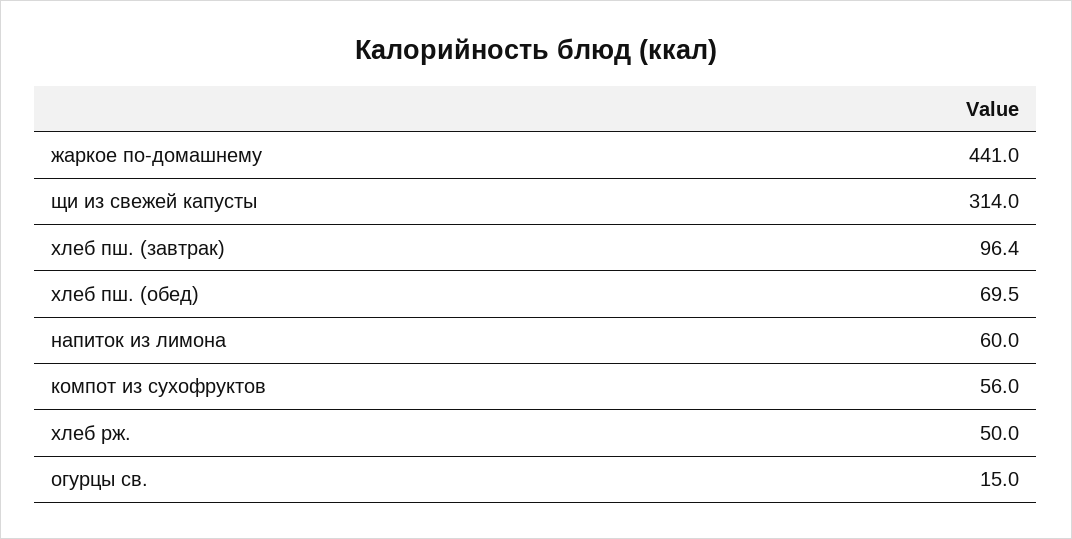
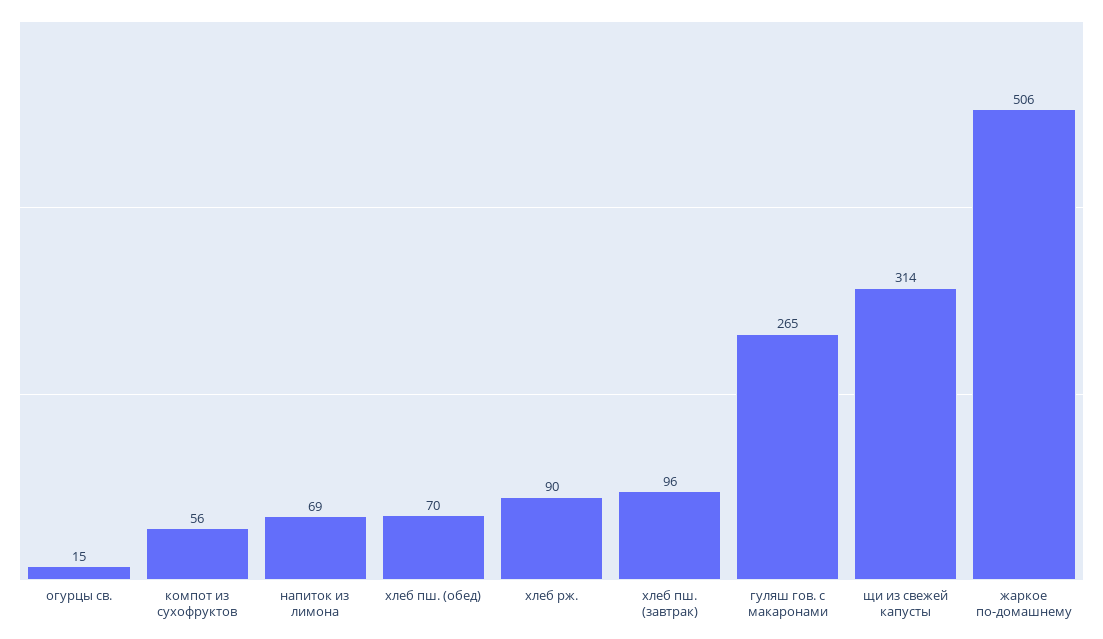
  {
-   "жаркое по-домашнему": 441,
+   "жаркое по-домашнему": 506,
    "щи из свежей капусты": 314,
    "хлеб пш. (завтрак)": 96.4,
    "хлеб пш. (обед)": 69.5,
-   "напиток из лимона": 60,
+   "напиток из лимона": 69,
    "компот из сухофруктов": 56,
-   "хлеб рж.": 50,
+   "хлеб рж.": 90,
-   "огурцы св.": 15
+   "огурцы св.": 15,
+   "гуляш гов. с макаронами": 265
  }

